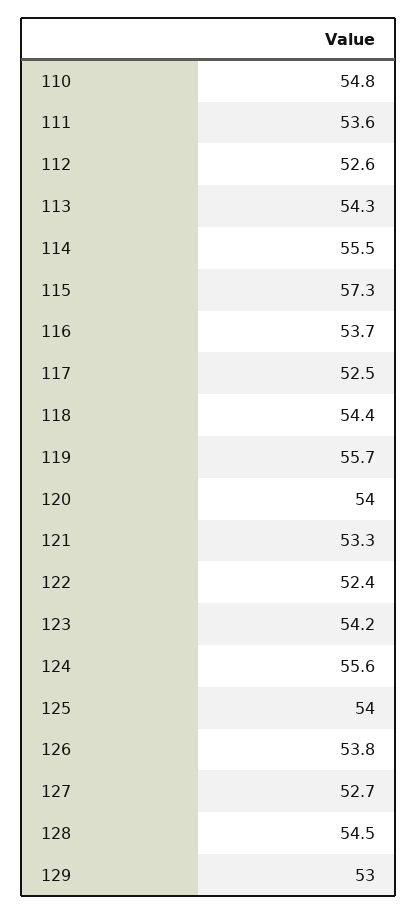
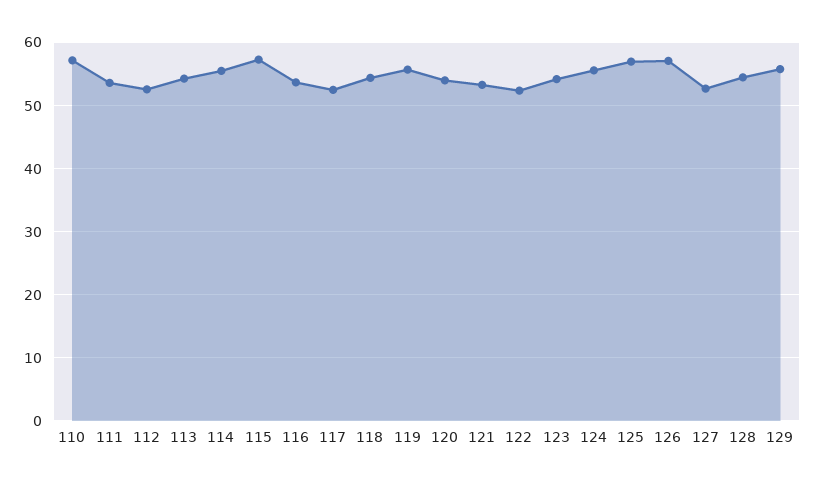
  {
-   "110": 54.8,
+   "110": 57,
    "111": 53.6,
    "112": 52.6,
    "113": 54.3,
    "114": 55.5,
    "115": 57.3,
    "116": 53.7,
    "117": 52.5,
    "118": 54.4,
    "119": 55.7,
    "120": 54,
    "121": 53.3,
    "122": 52.4,
    "123": 54.2,
    "124": 55.6,
-   "125": 54,
+   "125": 57,
-   "126": 53.8,
+   "126": 57,
    "127": 52.7,
    "128": 54.5,
-   "129": 53
+   "129": 56
  }

